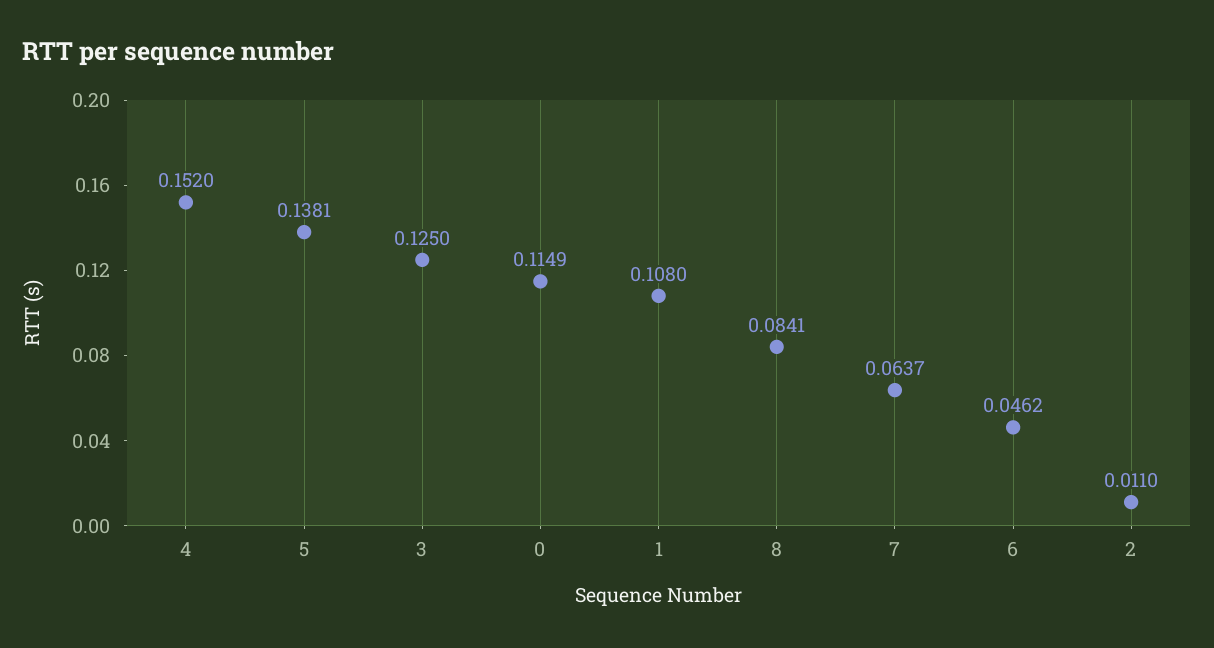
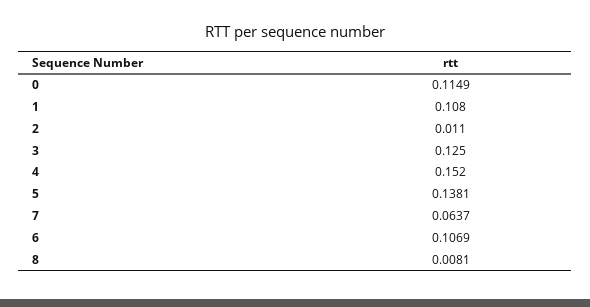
  {
    "4": 0.152,
    "5": 0.1381,
    "3": 0.125,
    "0": 0.1149,
    "1": 0.108,
-   "8": 0.0841,
+   "8": 0.0081,
    "7": 0.0637,
-   "6": 0.0462,
+   "6": 0.1069,
    "2": 0.011
  }

